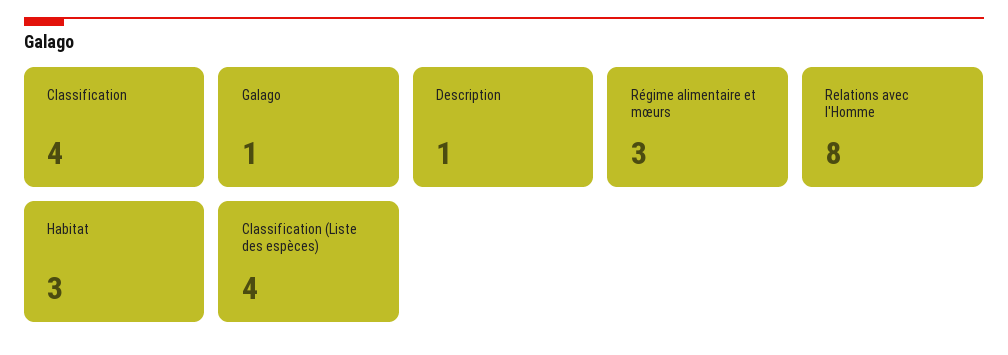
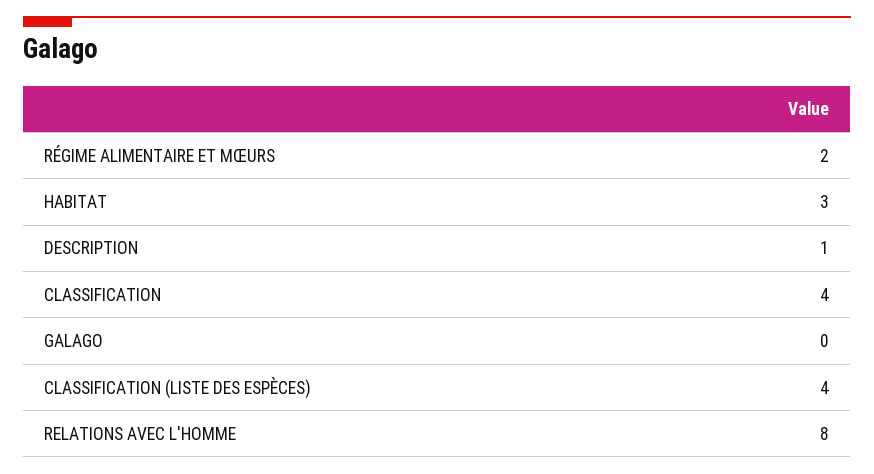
  {
    "Classification": 4,
-   "Galago": 1,
+   "Galago": 0,
    "Description": 1,
-   "Régime alimentaire et mœurs": 3,
+   "Régime alimentaire et mœurs": 2,
    "Relations avec l'Homme": 8,
    "Habitat": 3,
    "Classification (Liste des espèces)": 4
  }

